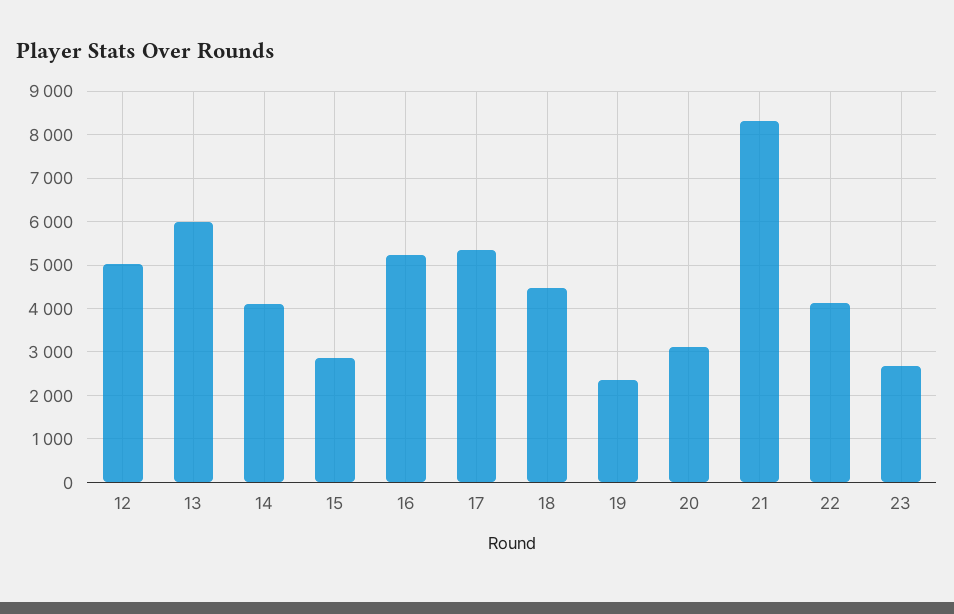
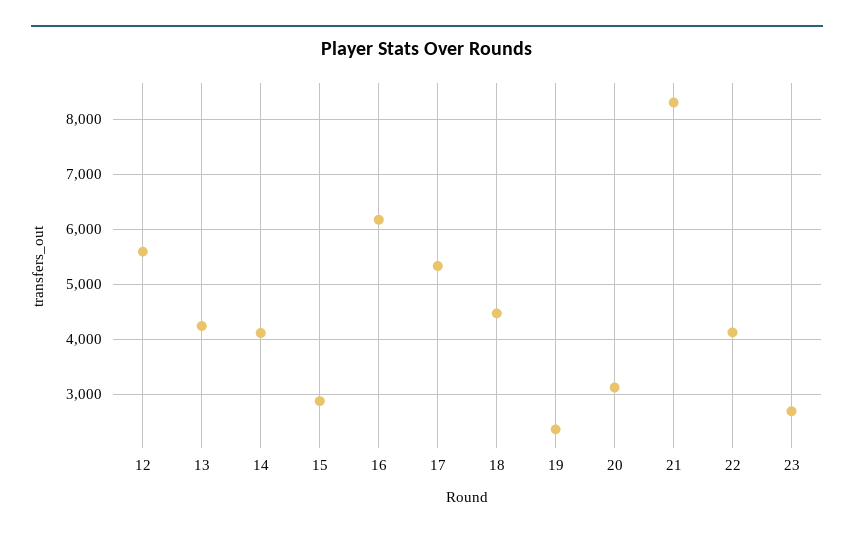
  {
-   "12": 5000,
+   "12": 5600,
-   "13": 6000,
+   "13": 4200,
    "14": 4200,
    "15": 2800,
-   "16": 5200,
+   "16": 6200,
    "17": 5400,
    "18": 4400,
    "19": 2400,
    "20": 3200,
    "21": 8400,
    "22": 4200,
    "23": 2600
  }

